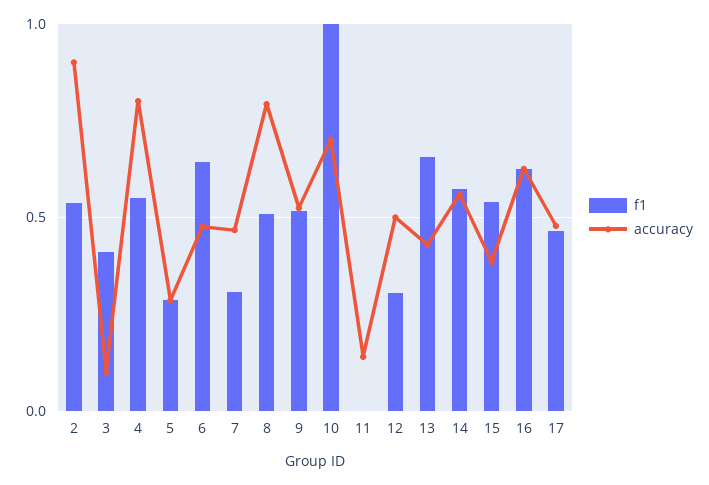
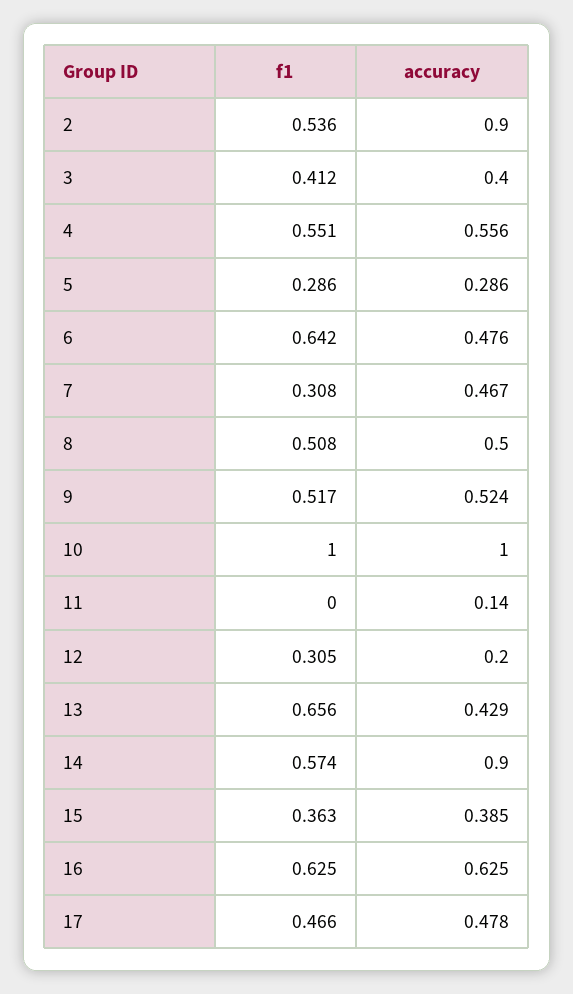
  {
    "f1": {
      "2": 0.536,
      "3": 0.412,
      "4": 0.551,
      "5": 0.286,
      "6": 0.642,
      "7": 0.308,
      "8": 0.508,
      "9": 0.517,
      "10": 1,
      "11": 0,
      "12": 0.305,
      "13": 0.656,
      "14": 0.574,
-     "15": 0.55,
+     "15": 0.363,
      "16": 0.625,
      "17": 0.466
    },
    "accuracy": {
      "2": 0.9,
-     "3": 0.1,
+     "3": 0.4,
-     "4": 0.8,
+     "4": 0.556,
      "5": 0.286,
      "6": 0.476,
      "7": 0.467,
-     "8": 0.8,
+     "8": 0.5,
      "9": 0.524,
-     "10": 0.7,
+     "10": 1,
      "11": 0.14,
-     "12": 0.5,
+     "12": 0.2,
      "13": 0.429,
-     "14": 0.55,
+     "14": 0.9,
      "15": 0.385,
      "16": 0.625,
      "17": 0.478
    }
  }

